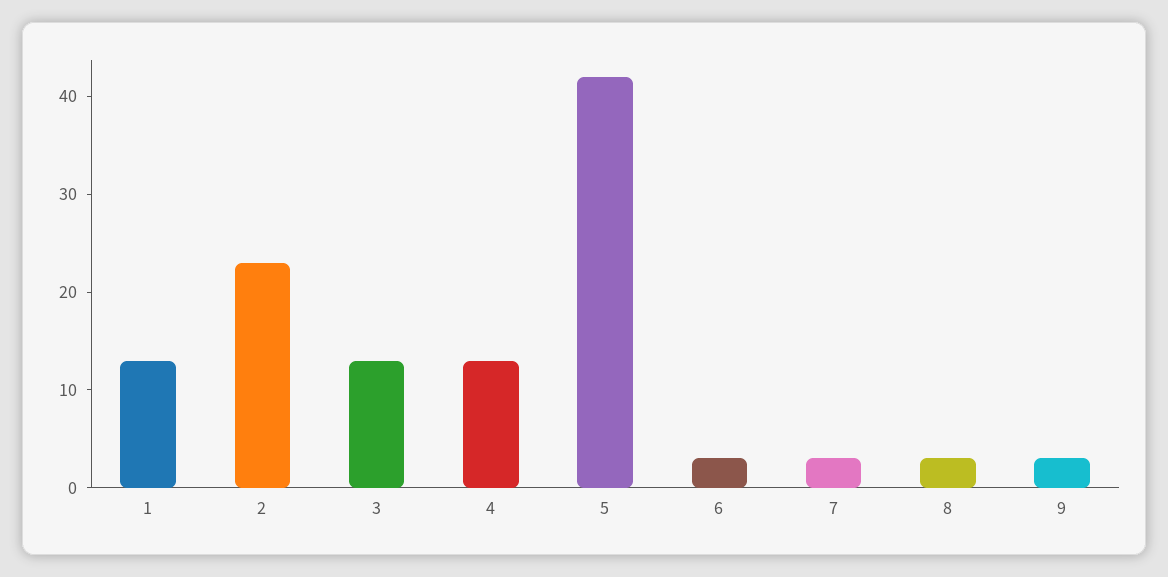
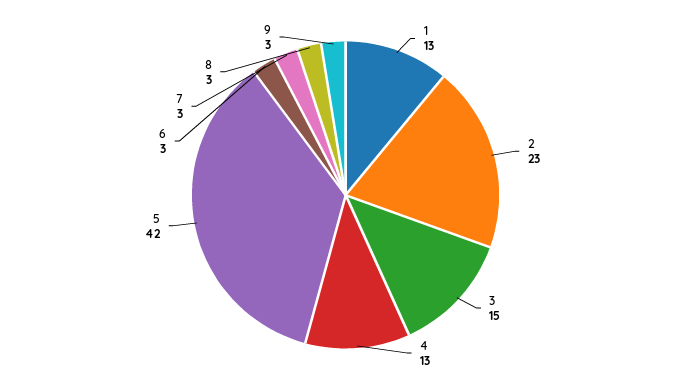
  {
    "1": 13,
    "2": 23,
-   "3": 13,
+   "3": 15,
    "4": 13,
    "5": 42,
    "6": 3,
    "7": 3,
    "8": 3,
    "9": 3
  }

